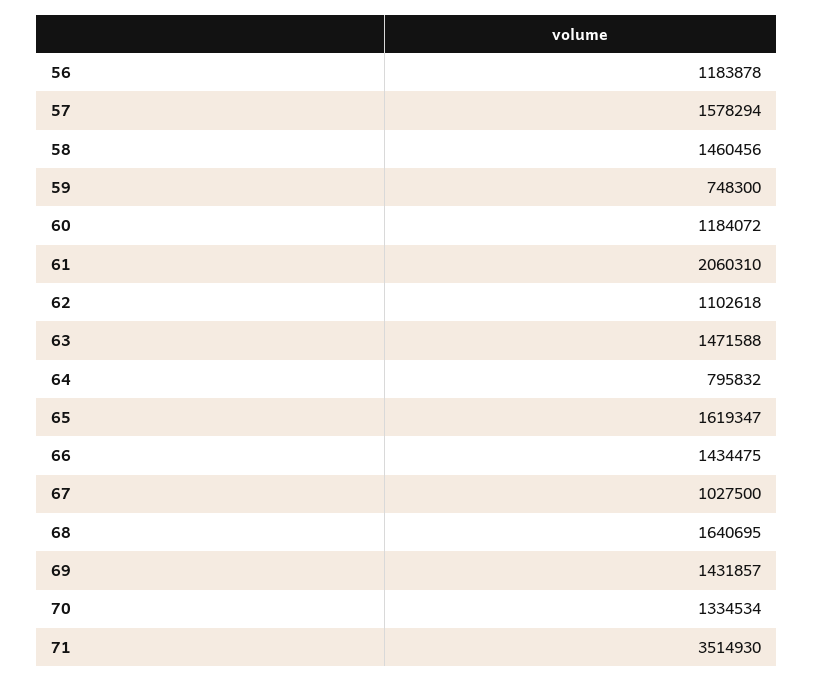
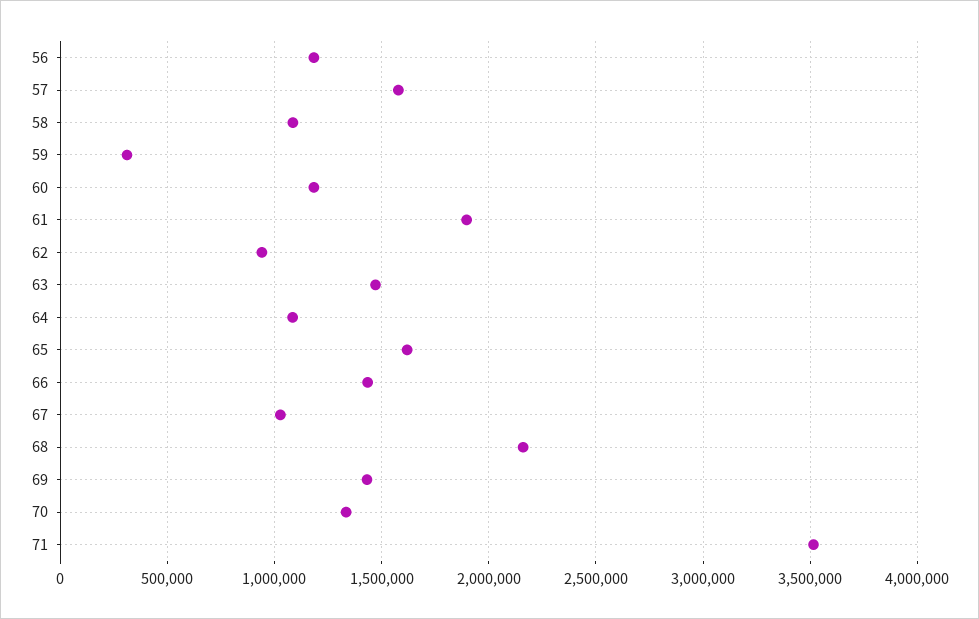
  {
    "56": 1183878,
    "57": 1578294,
-   "58": 1460456,
+   "58": 1100000,
-   "59": 748300,
+   "59": 300000,
    "60": 1184072,
-   "61": 2060310,
+   "61": 1900000,
-   "62": 1102618,
+   "62": 950000,
    "63": 1471588,
-   "64": 795832,
+   "64": 1100000,
    "65": 1619347,
    "66": 1434475,
    "67": 1027500,
-   "68": 1640695,
+   "68": 2150000,
    "69": 1431857,
    "70": 1334534,
    "71": 3514930
  }

